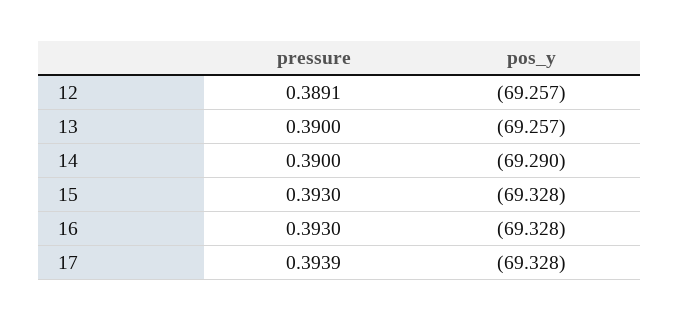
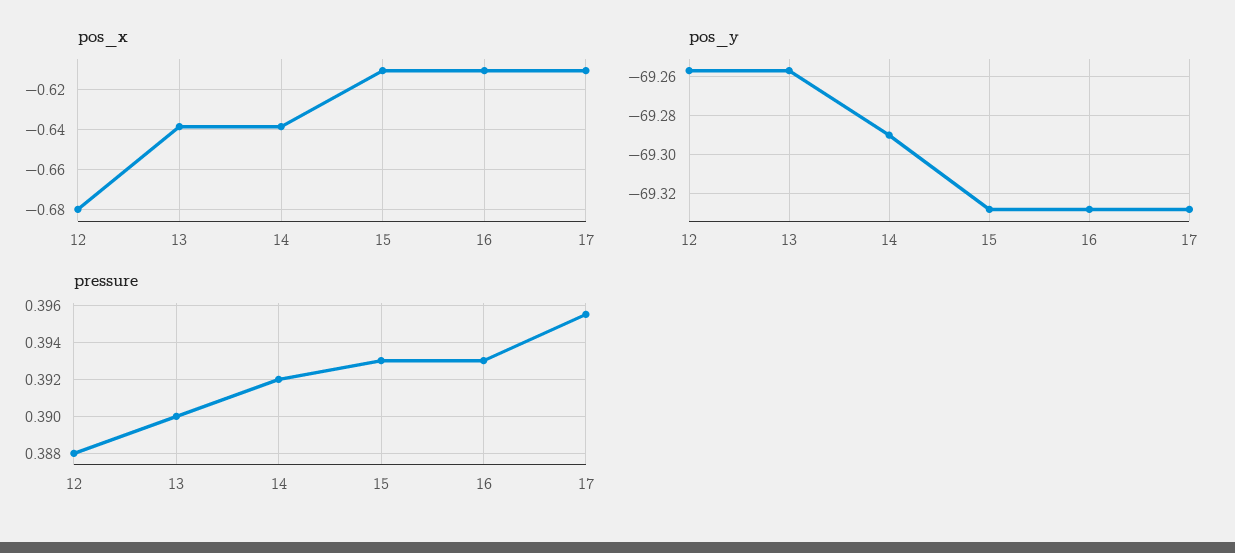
  {
    "pressure": {
-     "12": 0.3891,
+     "12": 0.388,
      "13": 0.39,
-     "14": 0.39,
+     "14": 0.392,
      "15": 0.393,
      "16": 0.393,
-     "17": 0.3939
+     "17": 0.3955
    },
    "pos_y": {
      "12": -69.257,
      "13": -69.257,
      "14": -69.29,
      "15": -69.328,
      "16": -69.328,
      "17": -69.328
-   }
+   },
+   "pos_x": {
+     "12": -0.68,
+     "13": -0.64,
+     "14": -0.64,
+     "15": -0.61,
+     "16": -0.61,
+     "17": -0.61
+   }
  }

